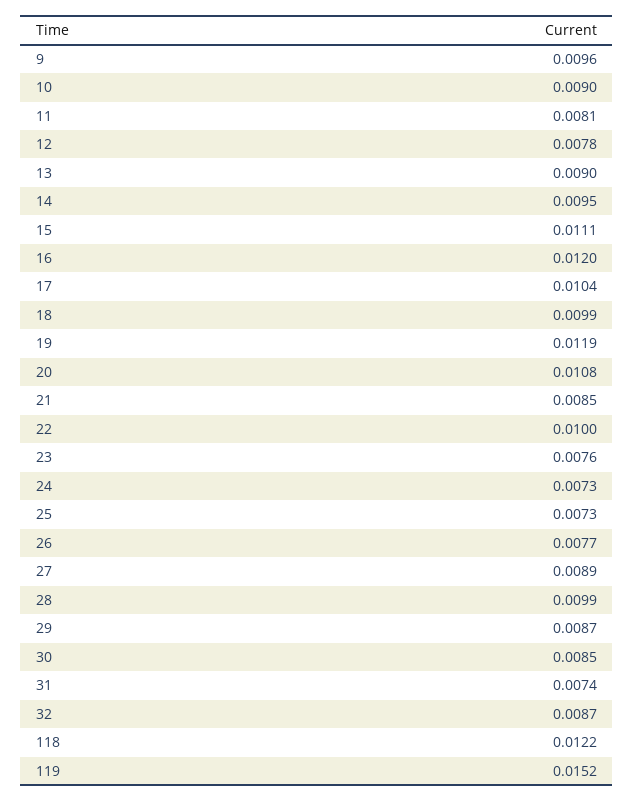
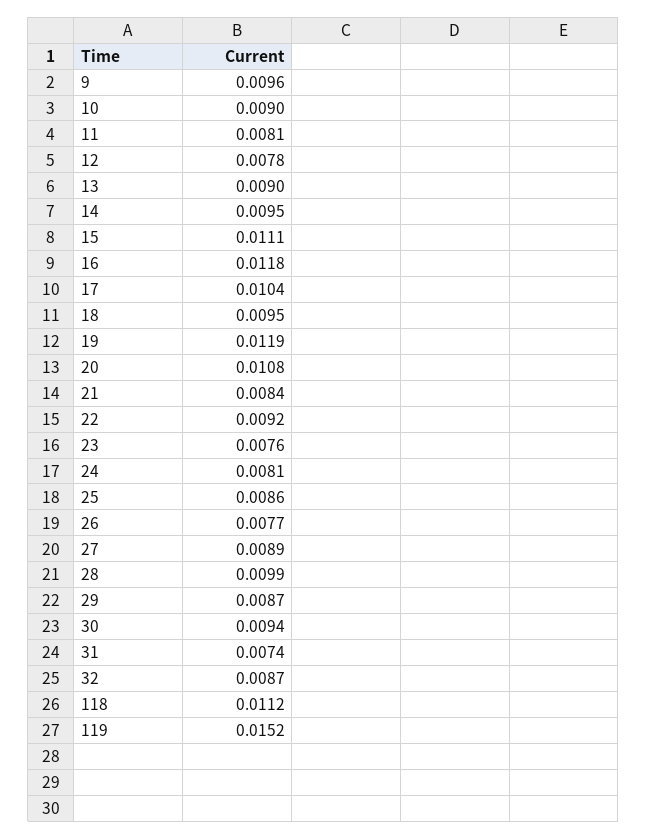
  {
    "9": 0.0096,
    "10": 0.009,
    "11": 0.0081,
    "12": 0.0078,
    "13": 0.009,
    "14": 0.0095,
    "15": 0.0111,
-   "16": 0.012,
+   "16": 0.0118,
    "17": 0.0104,
-   "18": 0.0099,
+   "18": 0.0095,
    "19": 0.0119,
    "20": 0.0108,
-   "21": 0.0085,
+   "21": 0.0084,
-   "22": 0.01,
+   "22": 0.0092,
    "23": 0.0076,
-   "24": 0.0073,
+   "24": 0.0081,
-   "25": 0.0073,
+   "25": 0.0086,
    "26": 0.0077,
    "27": 0.0089,
    "28": 0.0099,
    "29": 0.0087,
-   "30": 0.0085,
+   "30": 0.0094,
    "31": 0.0074,
    "32": 0.0087,
-   "118": 0.0122,
+   "118": 0.0112,
    "119": 0.0152
  }

